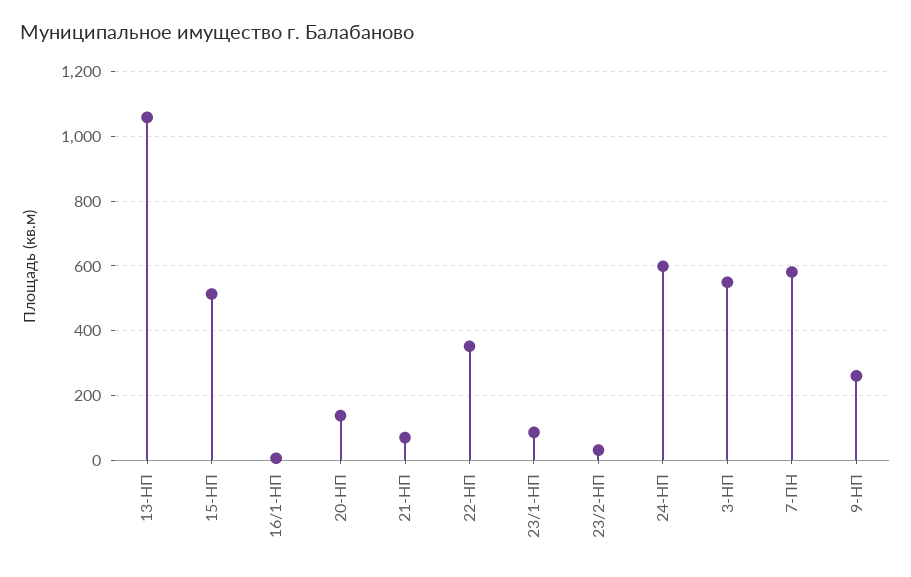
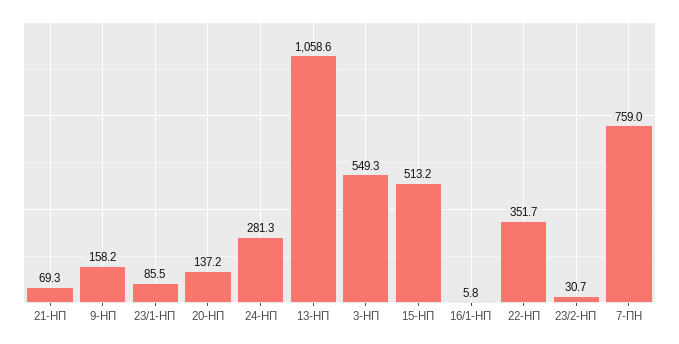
  {
    "13-НП": 1058.6,
    "15-НП": 513.2,
    "16/1-НП": 5.8,
    "20-НП": 137.2,
    "21-НП": 69.3,
    "22-НП": 351.7,
    "23/1-НП": 85.5,
    "23/2-НП": 30.7,
-   "24-НП": 600,
+   "24-НП": 281.3,
    "3-НП": 549.3,
-   "7-ПН": 580,
+   "7-ПН": 759,
-   "9-НП": 260
+   "9-НП": 158.2
  }

